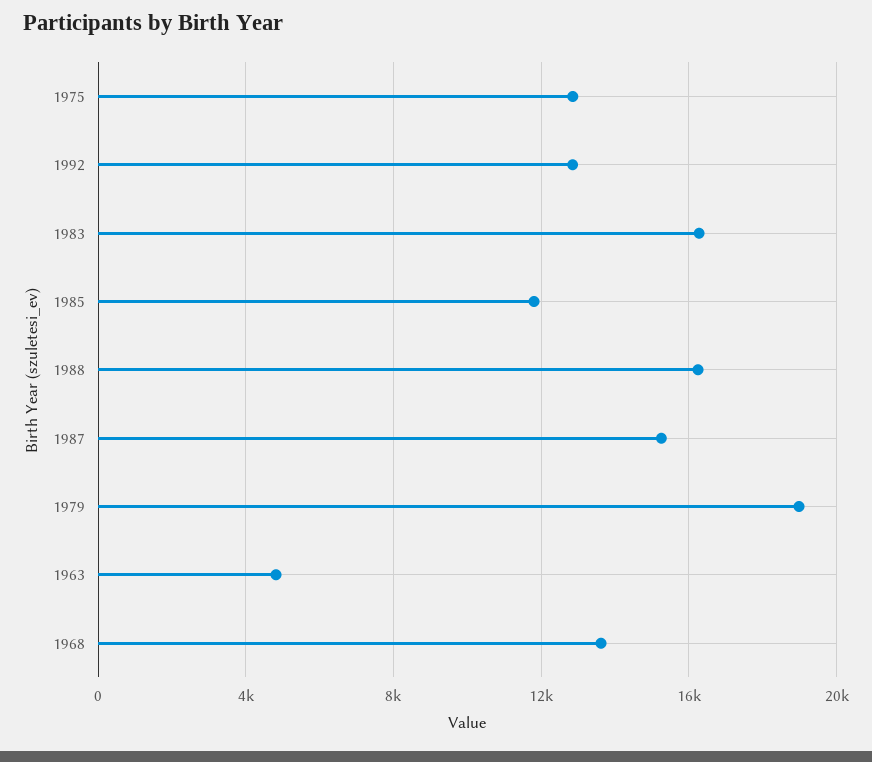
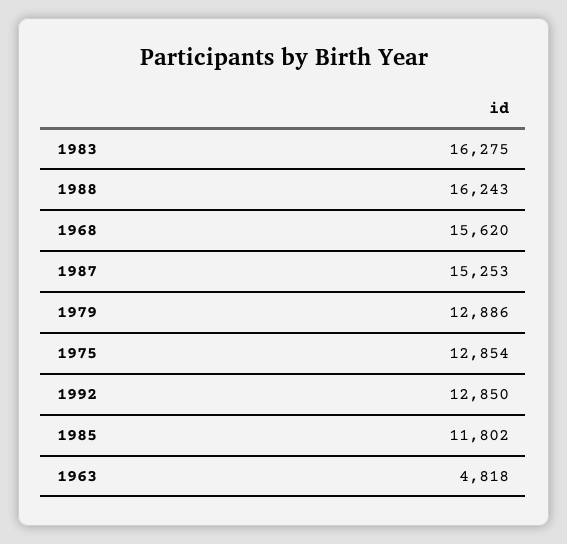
  {
    "1975": 12854,
    "1992": 12850,
    "1983": 16275,
    "1985": 11802,
    "1988": 16243,
    "1987": 15253,
-   "1979": 19000,
+   "1979": 12886,
    "1963": 4818,
-   "1968": 13500
+   "1968": 15620
  }

